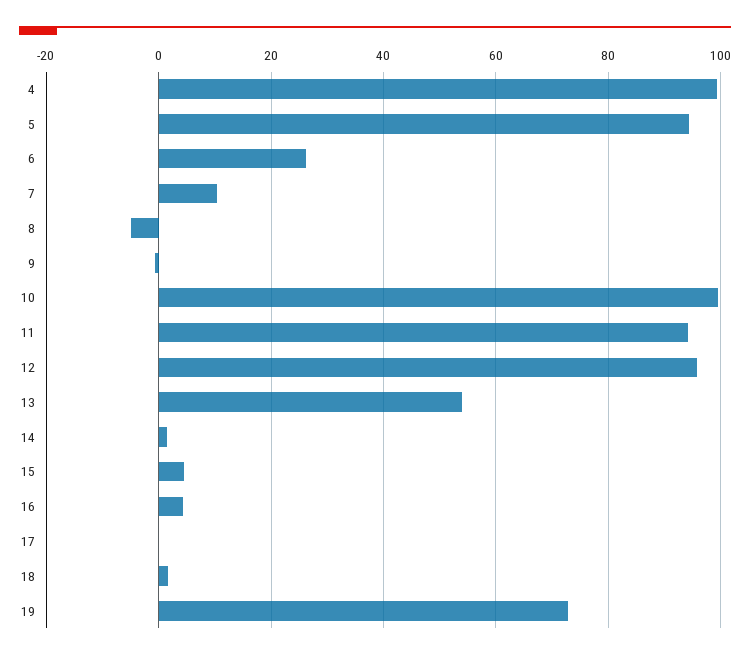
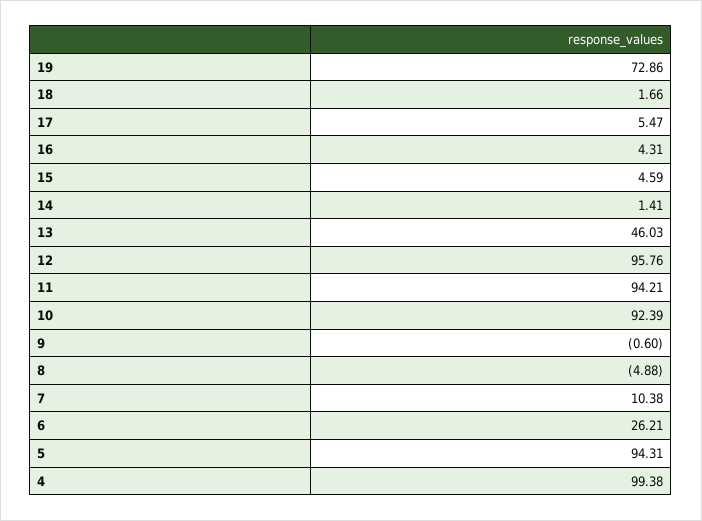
  {
    "4": 99.38,
    "5": 94.31,
    "6": 26.21,
    "7": 10.38,
    "8": -4.88,
    "9": -0.6,
-   "10": 100,
+   "10": 92.39,
    "11": 94.21,
    "12": 95.76,
-   "13": 54,
+   "13": 46.03,
    "14": 1.41,
    "15": 4.59,
    "16": 4.31,
-   "17": 0,
+   "17": 5.47,
    "18": 1.66,
    "19": 72.86
  }

